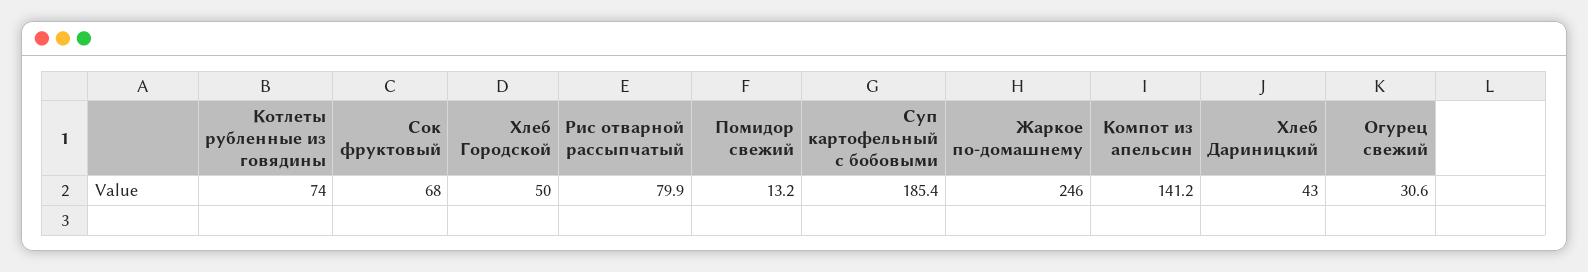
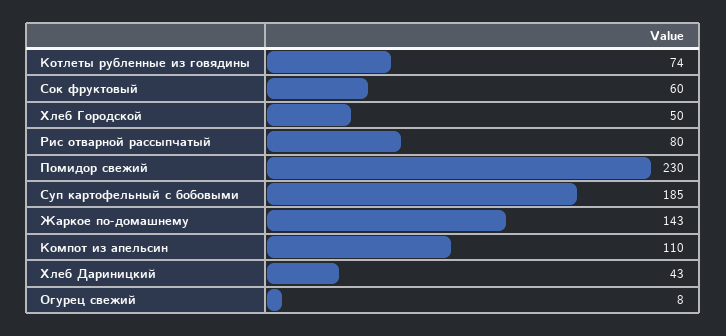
  {
    "Котлеты рубленные из говядины": 74,
-   "Сок фруктовый": 68,
+   "Сок фруктовый": 60,
    "Хлеб Городской": 50,
    "Рис отварной рассыпчатый": 79.9,
-   "Помидор свежий": 13.2,
+   "Помидор свежий": 230,
    "Суп картофельный с бобовыми": 185.4,
-   "Жаркое по-домашнему": 246,
+   "Жаркое по-домашнему": 143,
-   "Компот из апельсин": 141.2,
+   "Компот из апельсин": 110,
    "Хлеб Дариницкий": 43,
-   "Огурец свежий": 30.6
+   "Огурец свежий": 8
  }

